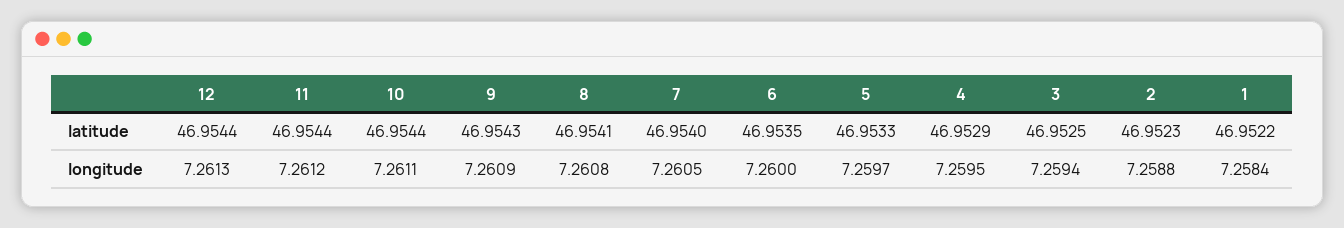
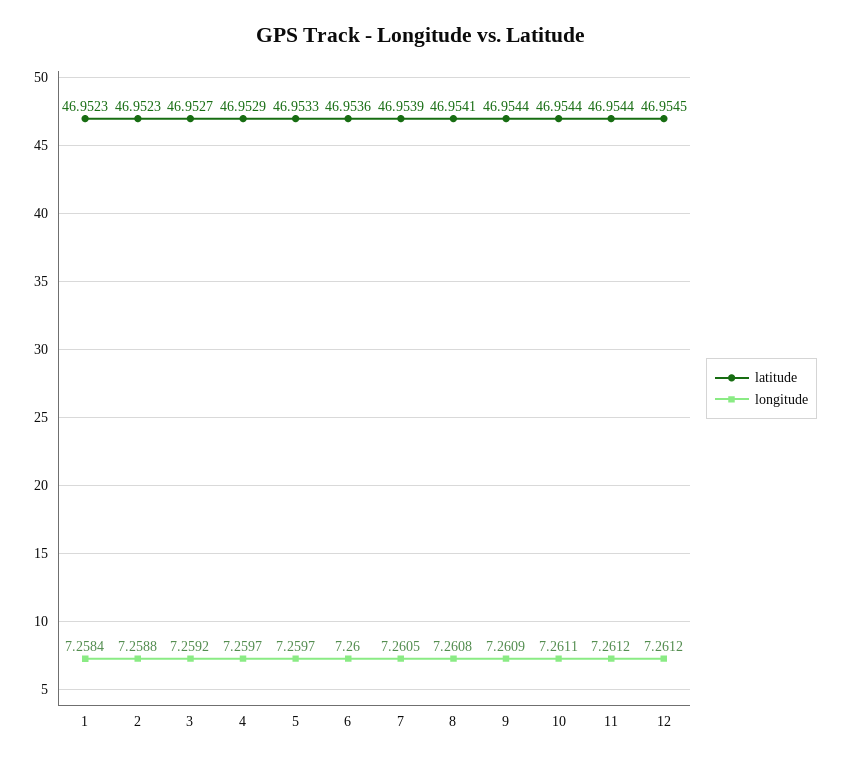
  {
    "latitude": {
-     "12": 46.9544,
+     "12": 46.9545,
      "11": 46.9544,
      "10": 46.9544,
-     "9": 46.9543,
+     "9": 46.9544,
      "8": 46.9541,
-     "7": 46.954,
+     "7": 46.9539,
-     "6": 46.9535,
+     "6": 46.9536,
      "5": 46.9533,
      "4": 46.9529,
-     "3": 46.9525,
+     "3": 46.9527,
      "2": 46.9523,
-     "1": 46.9522
+     "1": 46.9523
    },
    "longitude": {
-     "12": 7.2613,
+     "12": 7.2612,
      "11": 7.2612,
      "10": 7.2611,
      "9": 7.2609,
      "8": 7.2608,
      "7": 7.2605,
      "6": 7.26,
      "5": 7.2597,
-     "4": 7.2595,
+     "4": 7.2597,
-     "3": 7.2594,
+     "3": 7.2592,
      "2": 7.2588,
      "1": 7.2584
    }
  }

